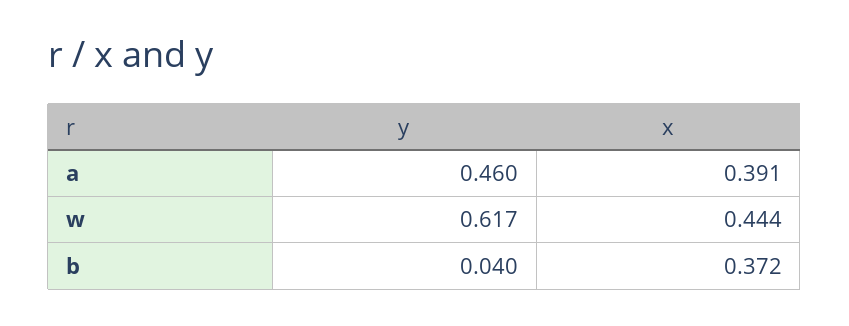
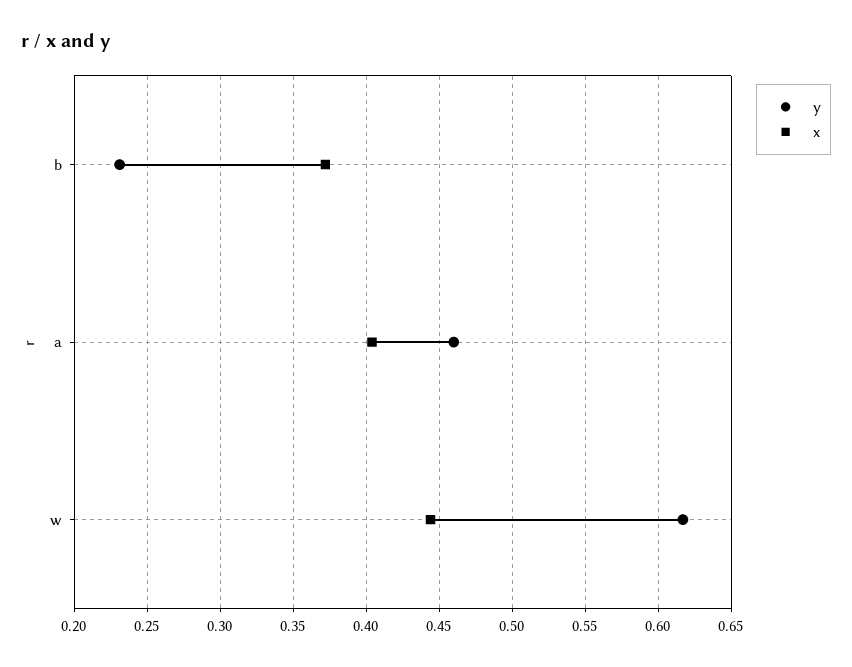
  {
    "y": {
      "a": 0.46,
      "w": 0.617,
-     "b": 0.04
+     "b": 0.23
    },
    "x": {
-     "a": 0.391,
+     "a": 0.405,
      "w": 0.444,
      "b": 0.372
    }
  }

